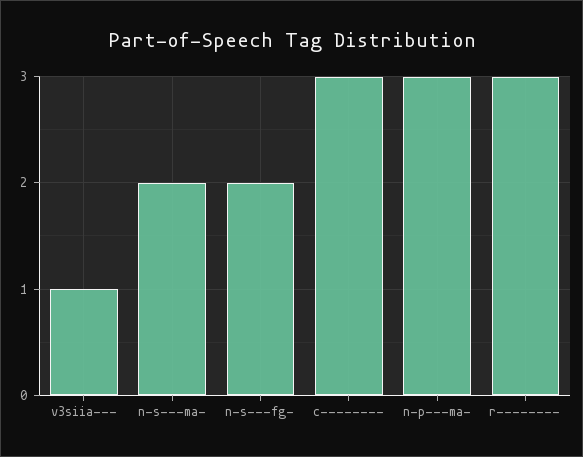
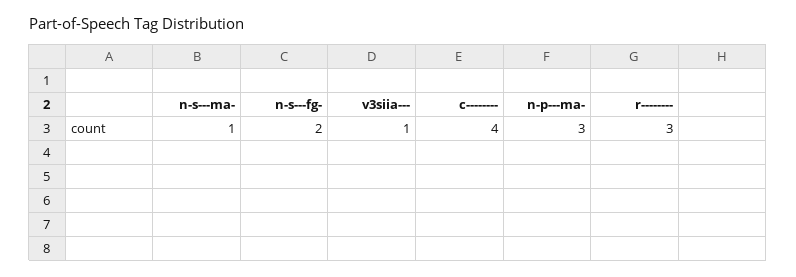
  {
    "v3siia---": 1,
-   "n-s---ma-": 2,
+   "n-s---ma-": 1,
    "n-s---fg-": 2,
-   "c--------": 3,
+   "c--------": 4,
    "n-p---ma-": 3,
    "r--------": 3
  }

